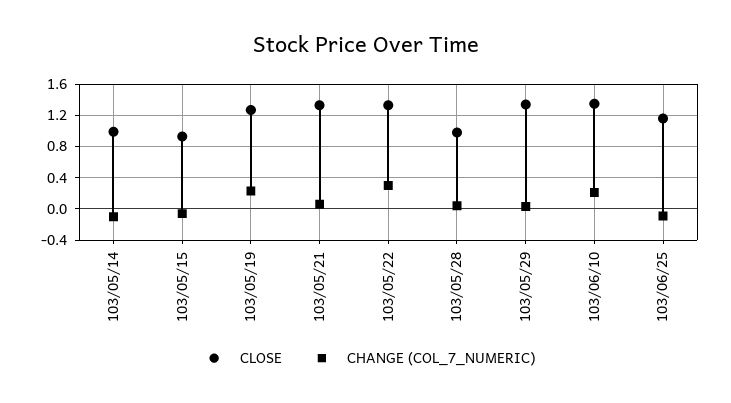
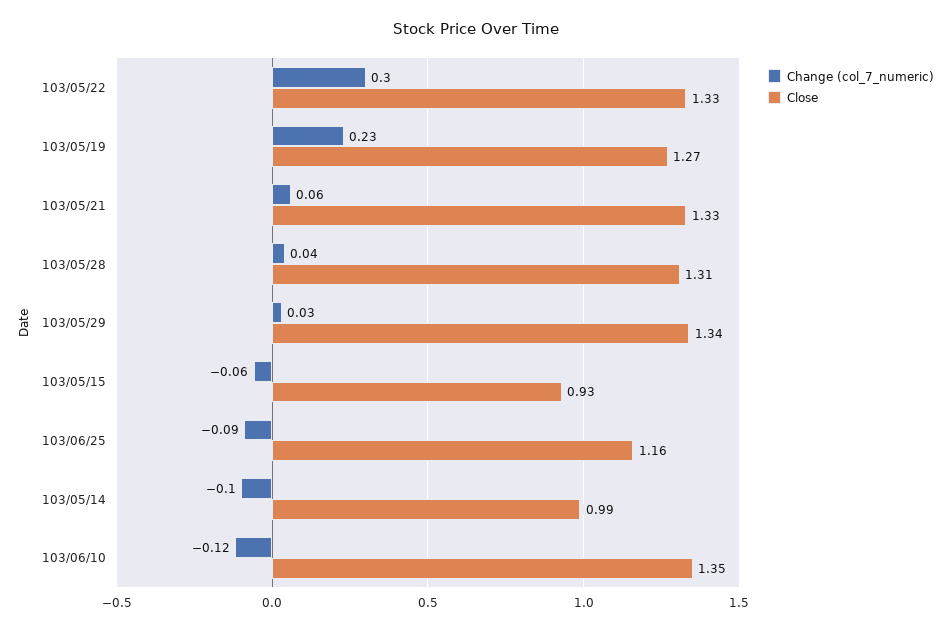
  {
    "CLOSE": {
      "103/05/14": 0.99,
      "103/05/15": 0.93,
      "103/05/19": 1.27,
      "103/05/21": 1.33,
      "103/05/22": 1.33,
-     "103/05/28": 1,
+     "103/05/28": 1.31,
      "103/05/29": 1.34,
      "103/06/10": 1.35,
      "103/06/25": 1.16
    },
    "CHANGE (COL_7_NUMERIC)": {
      "103/05/14": -0.1,
      "103/05/15": -0.06,
      "103/05/19": 0.23,
      "103/05/21": 0.06,
      "103/05/22": 0.3,
      "103/05/28": 0.04,
      "103/05/29": 0.03,
-     "103/06/10": 0.2,
+     "103/06/10": -0.12,
      "103/06/25": -0.09
    }
  }

